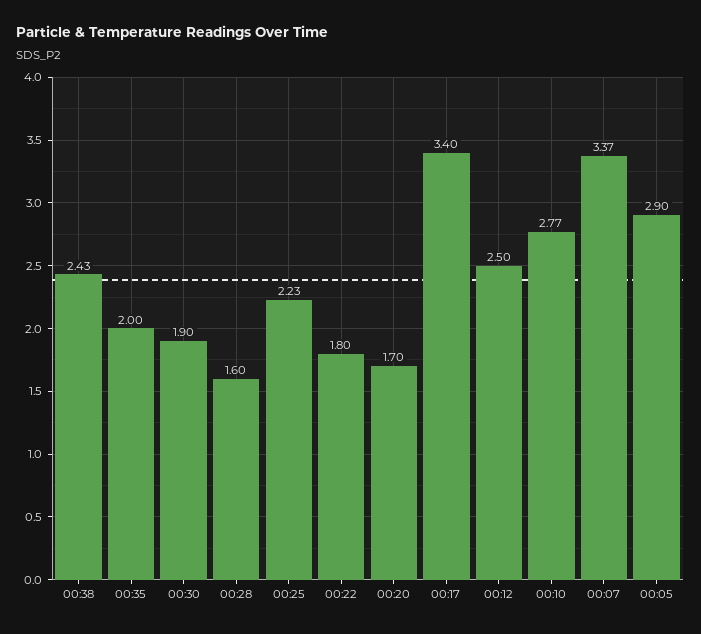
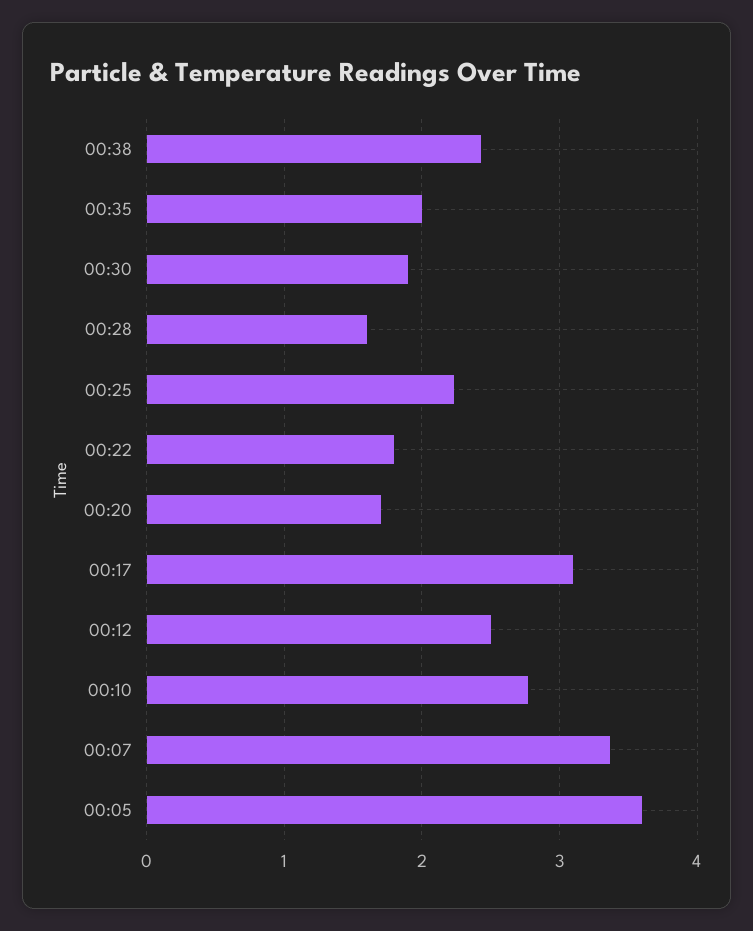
  {
    "00:38": 2.43,
    "00:35": 2,
    "00:30": 1.9,
    "00:28": 1.6,
    "00:25": 2.23,
    "00:22": 1.8,
    "00:20": 1.7,
-   "00:17": 3.4,
+   "00:17": 3.1,
    "00:12": 2.5,
    "00:10": 2.77,
    "00:07": 3.37,
-   "00:05": 2.9
+   "00:05": 3.6
  }

